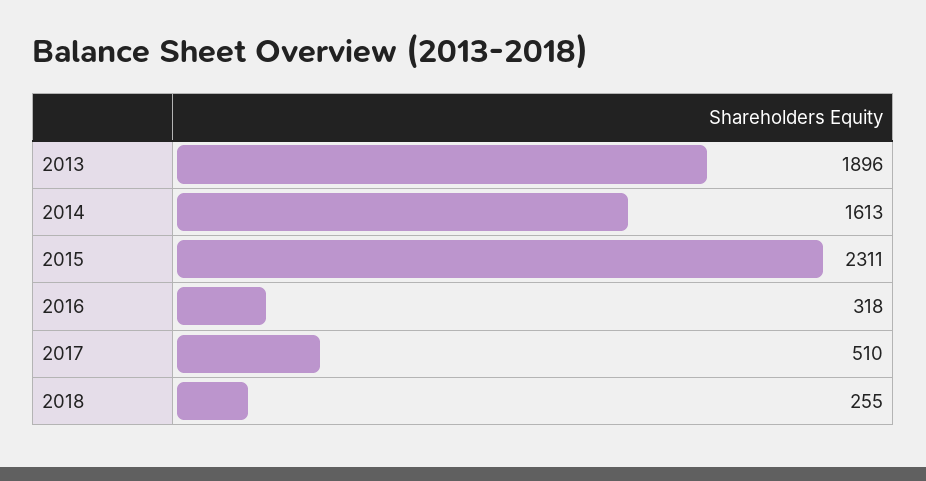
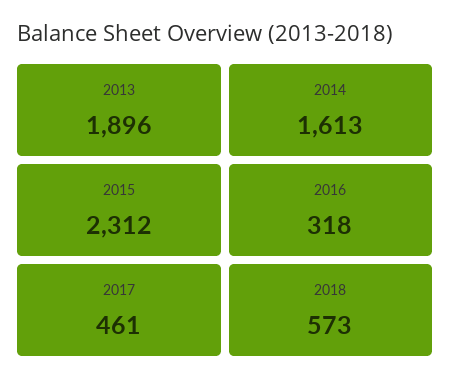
  {
    "2013": 1896,
    "2014": 1613,
-   "2015": 2311,
+   "2015": 2312,
    "2016": 318,
-   "2017": 510,
+   "2017": 461,
-   "2018": 255
+   "2018": 573
  }

